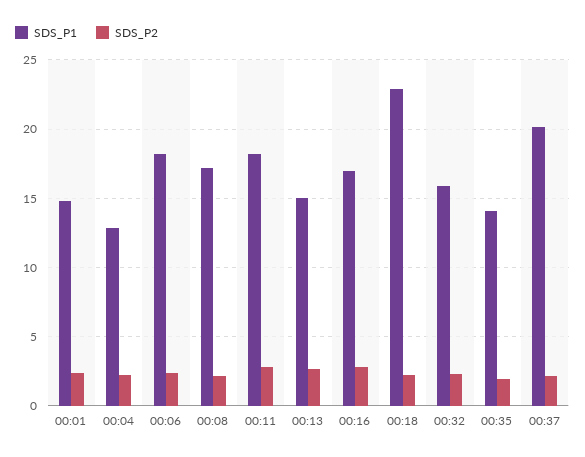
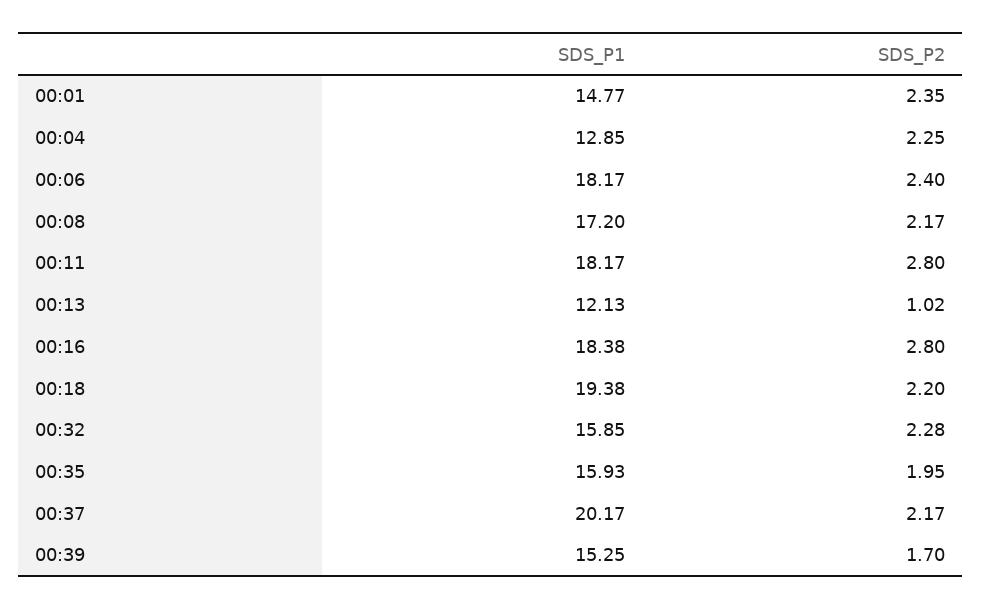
  {
    "SDS_P1": {
      "00:01": 14.77,
      "00:04": 12.85,
      "00:06": 18.17,
      "00:08": 17.2,
      "00:11": 18.17,
-     "00:13": 15,
+     "00:13": 12.13,
-     "00:16": 17,
+     "00:16": 18.38,
-     "00:18": 23,
+     "00:18": 19.38,
      "00:32": 15.85,
-     "00:35": 14,
+     "00:35": 15.93,
-     "00:37": 20.17
+     "00:37": 20.17,
+     "00:39": 15.25
    },
    "SDS_P2": {
      "00:01": 2.35,
      "00:04": 2.25,
      "00:06": 2.4,
      "00:08": 2.17,
      "00:11": 2.8,
-     "00:13": 2.5,
+     "00:13": 1.02,
      "00:16": 2.8,
      "00:18": 2.2,
      "00:32": 2.28,
      "00:35": 1.95,
-     "00:37": 2.17
+     "00:37": 2.17,
+     "00:39": 1.7
    }
  }

